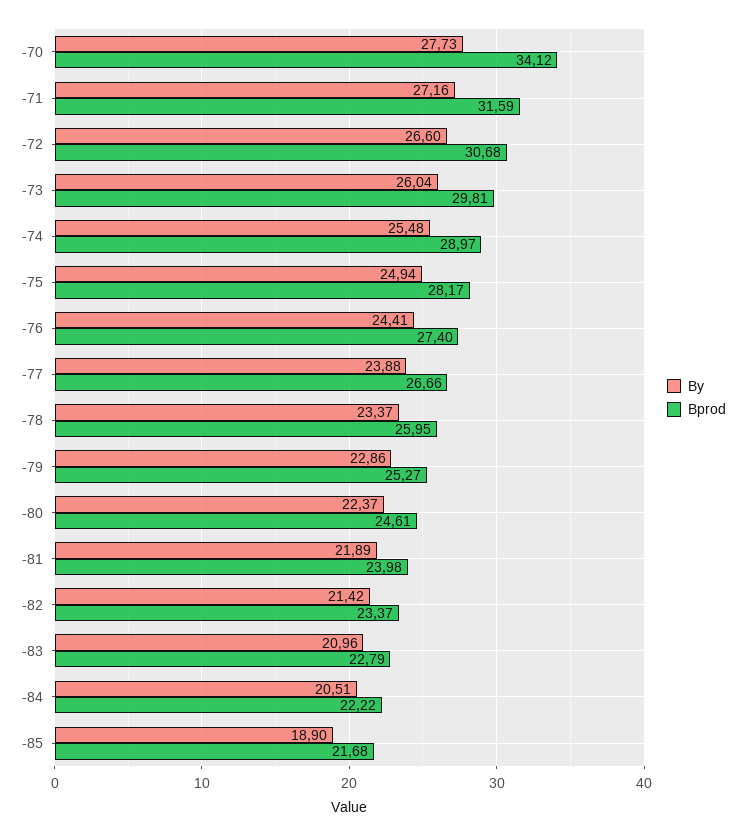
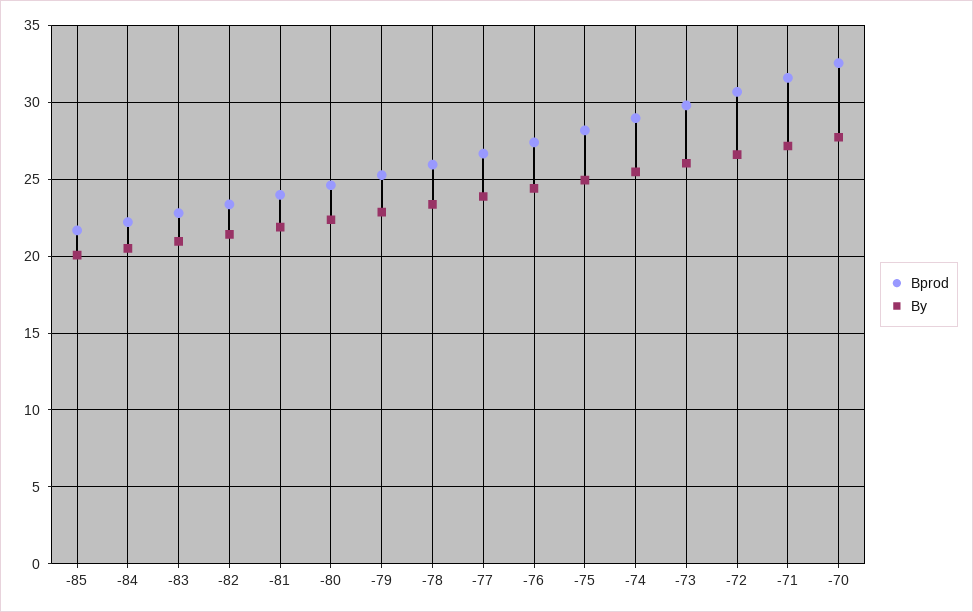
  {
    "By": {
      "-70": 27.73,
      "-71": 27.16,
      "-72": 26.6,
      "-73": 26.04,
      "-74": 25.48,
      "-75": 24.94,
      "-76": 24.41,
      "-77": 23.88,
      "-78": 23.37,
      "-79": 22.86,
      "-80": 22.37,
      "-81": 21.89,
      "-82": 21.42,
      "-83": 20.96,
      "-84": 20.51,
-     "-85": 18.9
+     "-85": 20
    },
    "Bprod": {
-     "-70": 34.12,
+     "-70": 32.5,
      "-71": 31.59,
      "-72": 30.68,
      "-73": 29.81,
      "-74": 28.97,
      "-75": 28.17,
      "-76": 27.4,
      "-77": 26.66,
      "-78": 25.95,
      "-79": 25.27,
      "-80": 24.61,
      "-81": 23.98,
      "-82": 23.37,
      "-83": 22.79,
      "-84": 22.22,
      "-85": 21.68
    }
  }

